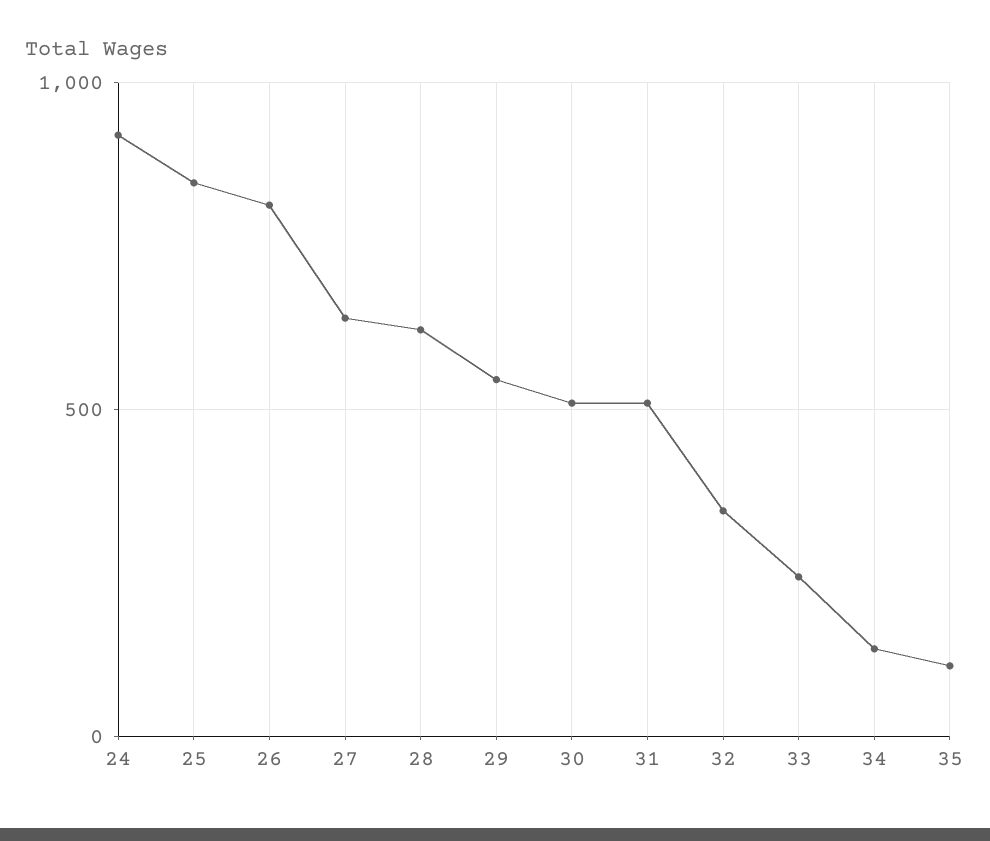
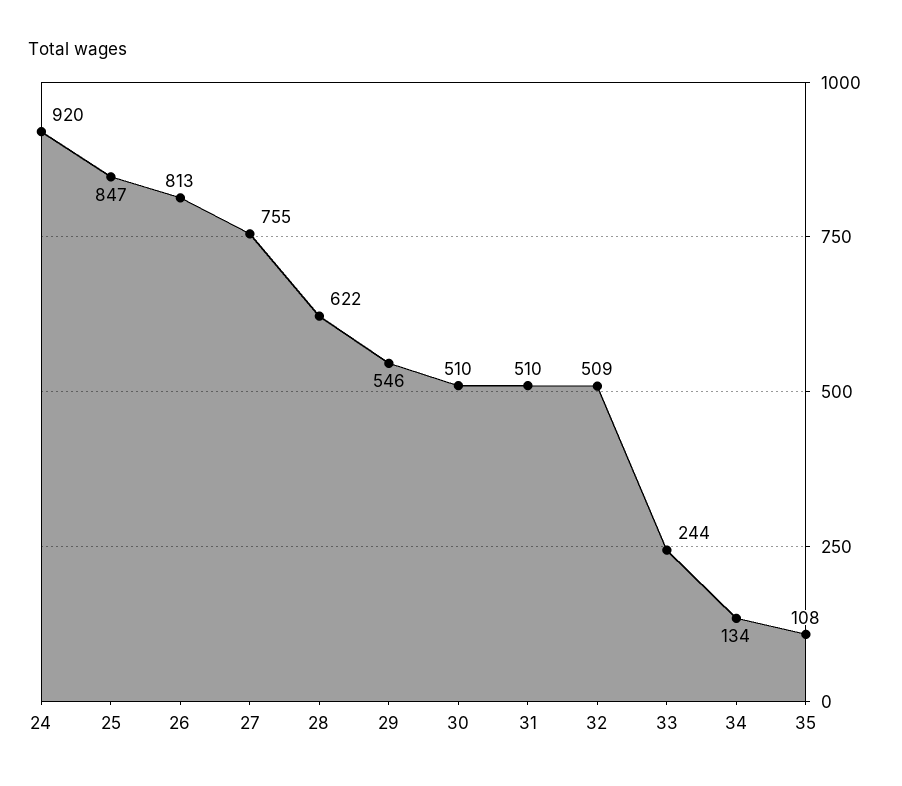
  {
    "24": 920,
    "25": 847,
    "26": 813,
-   "27": 650,
+   "27": 755,
    "28": 622,
    "29": 546,
    "30": 510,
    "31": 510,
-   "32": 350,
+   "32": 509,
    "33": 244,
    "34": 134,
    "35": 108
  }

